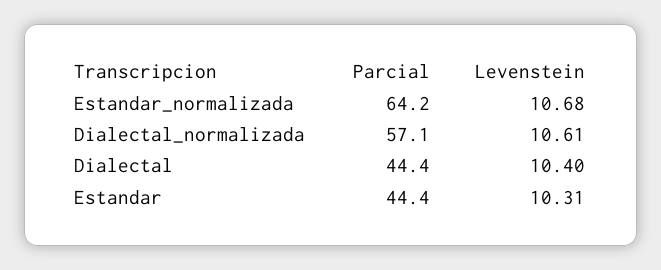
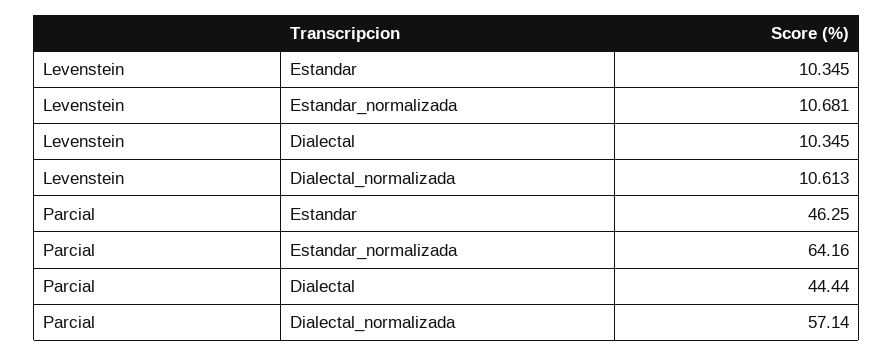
  {
    "Parcial": {
      "Estandar_normalizada": 64.16,
      "Dialectal_normalizada": 57.14,
      "Dialectal": 44.44,
-     "Estandar": 44.4
+     "Estandar": 46.25
    },
    "Levenstein": {
      "Estandar_normalizada": 10.681,
      "Dialectal_normalizada": 10.613,
-     "Dialectal": 10.4,
+     "Dialectal": 10.345,
-     "Estandar": 10.31
+     "Estandar": 10.345
    }
  }

